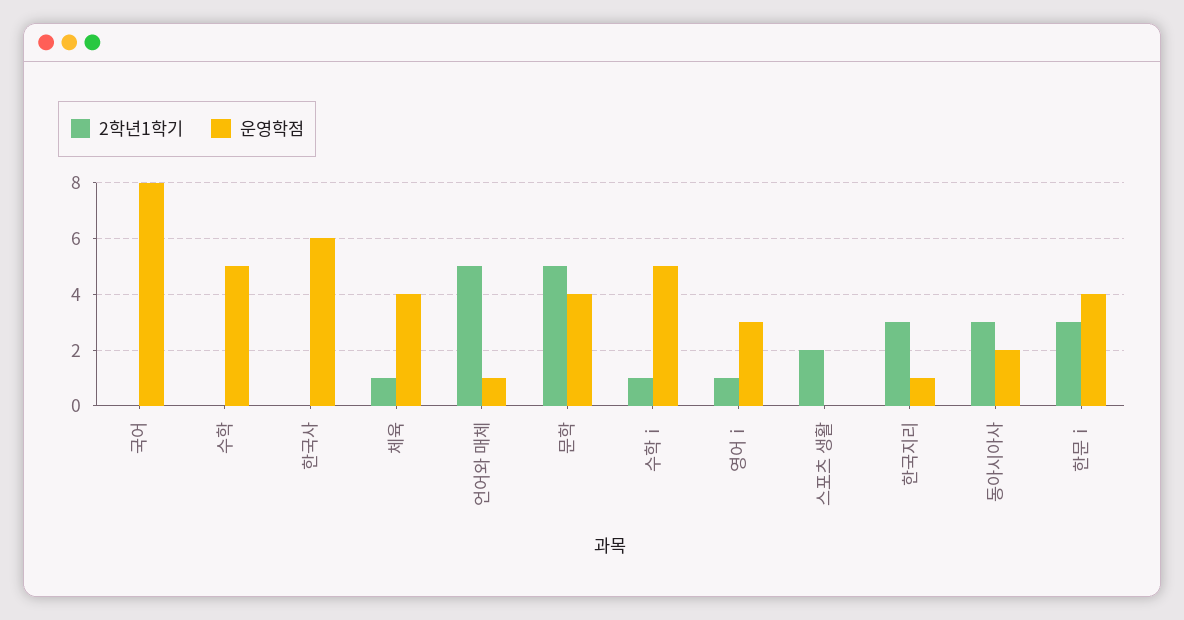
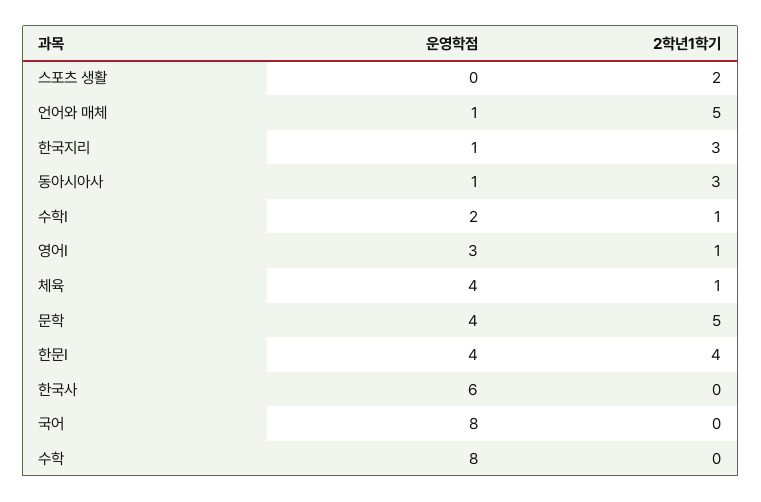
  {
    "2학년1학기": {
      "국어": 0,
      "수학": 0,
      "한국사": 0,
      "체육": 1,
      "언어와 매체": 5,
      "문학": 5,
      "수학ⅰ": 1,
      "영어ⅰ": 1,
      "스포츠 생활": 2,
      "한국지리": 3,
      "동아시아사": 3,
-     "한문ⅰ": 3
+     "한문ⅰ": 4
    },
    "운영학점": {
      "국어": 8,
-     "수학": 5,
+     "수학": 8,
      "한국사": 6,
      "체육": 4,
      "언어와 매체": 1,
      "문학": 4,
-     "수학ⅰ": 5,
+     "수학ⅰ": 2,
      "영어ⅰ": 3,
      "스포츠 생활": 0,
      "한국지리": 1,
-     "동아시아사": 2,
+     "동아시아사": 1,
      "한문ⅰ": 4
    }
  }

